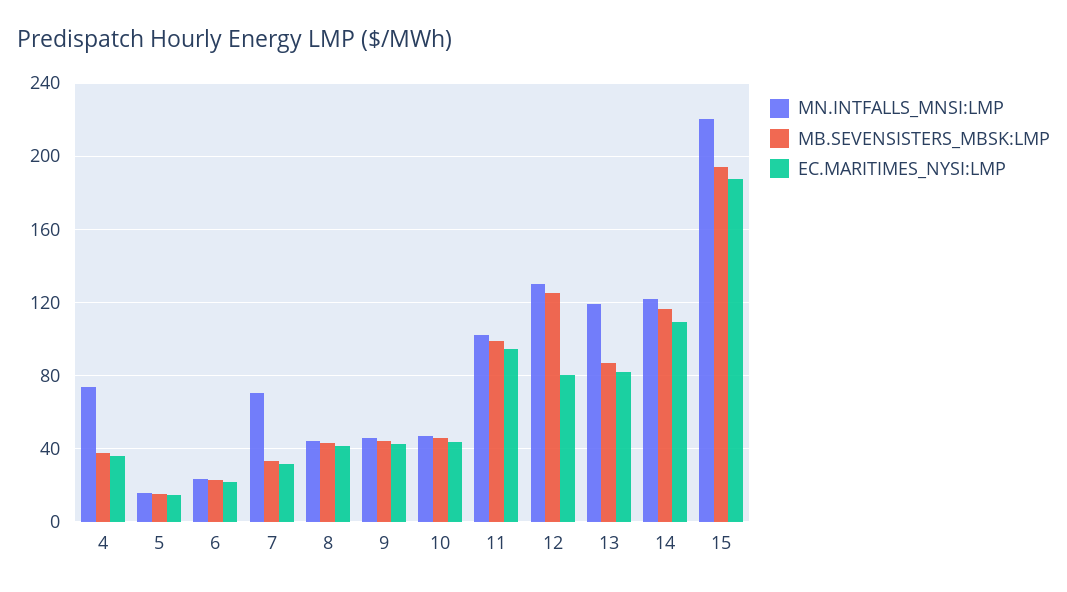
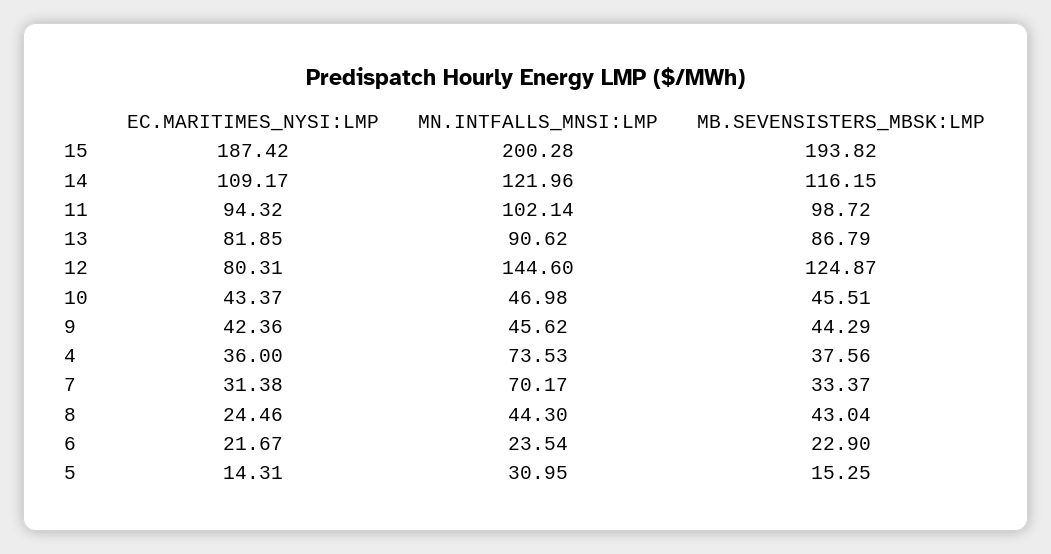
  {
    "MN.INTFALLS_MNSI:LMP": {
      "4": 73.53,
-     "5": 15,
+     "5": 30.95,
      "6": 23.54,
      "7": 70.17,
      "8": 44.3,
      "9": 45.62,
      "10": 46.98,
      "11": 102.14,
-     "12": 130,
+     "12": 144.6,
-     "13": 120,
+     "13": 90.62,
      "14": 121.96,
-     "15": 220
+     "15": 200.28
    },
    "MB.SEVENSISTERS_MBSK:LMP": {
      "4": 37.56,
      "5": 15.25,
      "6": 22.9,
      "7": 33.37,
      "8": 43.04,
      "9": 44.29,
      "10": 45.51,
      "11": 98.72,
      "12": 124.87,
      "13": 86.79,
      "14": 116.15,
      "15": 193.82
    },
    "EC.MARITIMES_NYSI:LMP": {
      "4": 36,
      "5": 14.31,
      "6": 21.67,
      "7": 31.38,
-     "8": 40,
+     "8": 24.46,
      "9": 42.36,
      "10": 43.37,
      "11": 94.32,
      "12": 80.31,
      "13": 81.85,
      "14": 109.17,
      "15": 187.42
    }
  }

